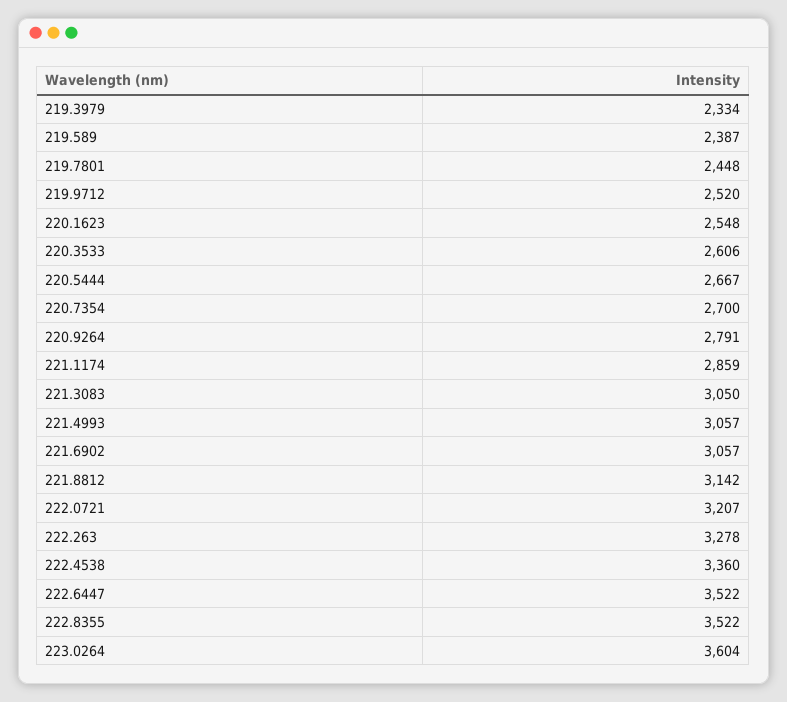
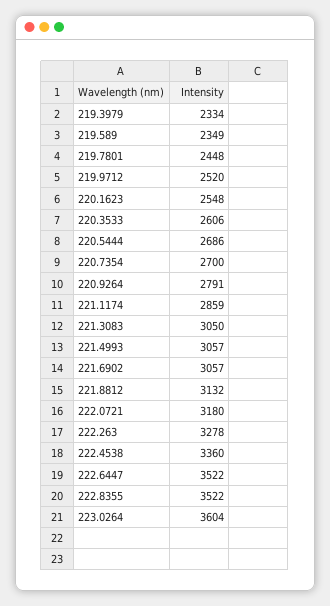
  {
    "219.3979": 2334,
-   "219.589": 2387,
+   "219.589": 2349,
    "219.7801": 2448,
    "219.9712": 2520,
    "220.1623": 2548,
    "220.3533": 2606,
-   "220.5444": 2667,
+   "220.5444": 2686,
    "220.7354": 2700,
    "220.9264": 2791,
    "221.1174": 2859,
    "221.3083": 3050,
    "221.4993": 3057,
    "221.6902": 3057,
-   "221.8812": 3142,
+   "221.8812": 3132,
-   "222.0721": 3207,
+   "222.0721": 3180,
    "222.263": 3278,
    "222.4538": 3360,
    "222.6447": 3522,
    "222.8355": 3522,
    "223.0264": 3604
  }

